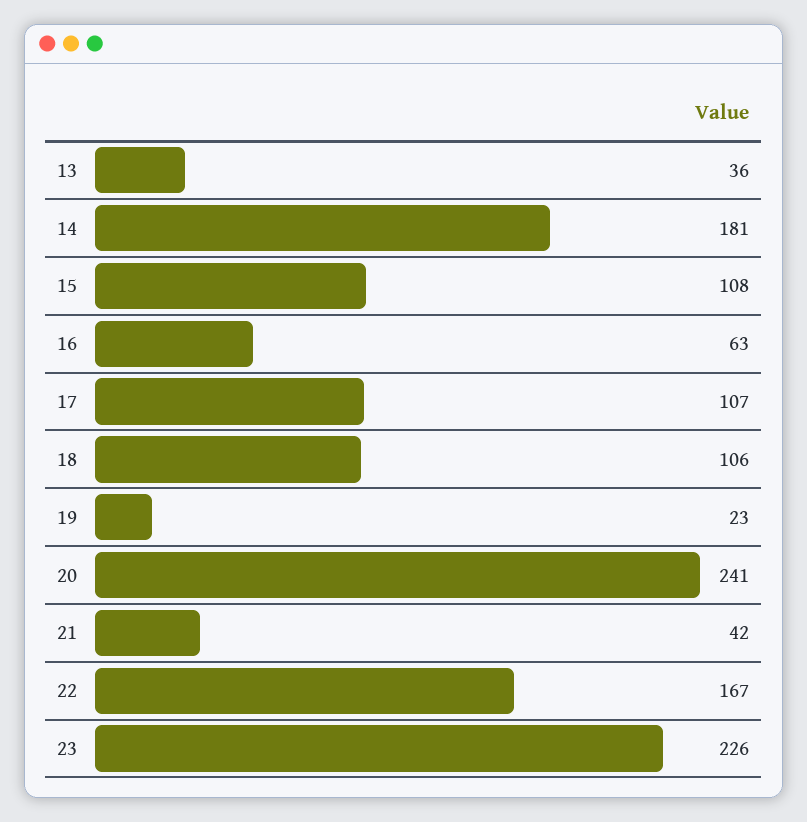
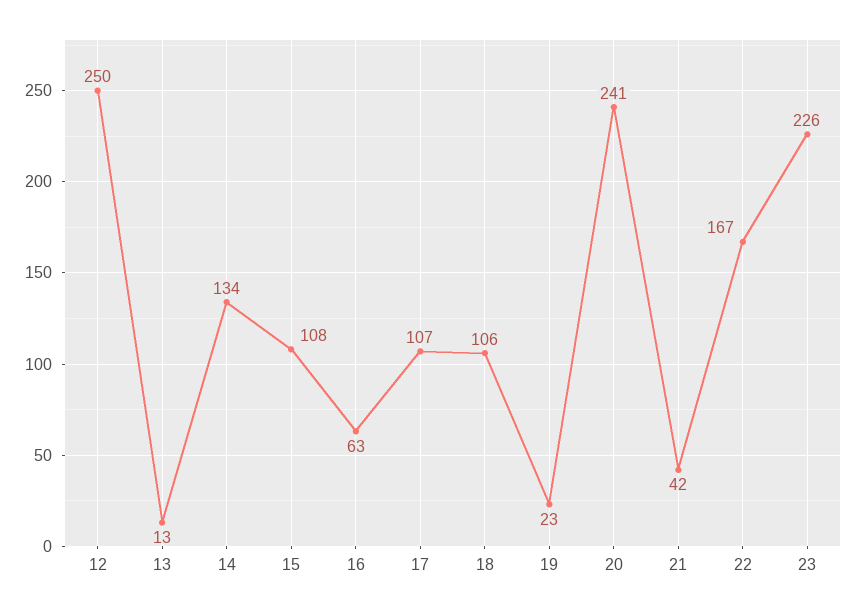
  {
-   "13": 36,
+   "13": 13,
-   "14": 181,
+   "14": 134,
    "15": 108,
    "16": 63,
    "17": 107,
    "18": 106,
    "19": 23,
    "20": 241,
    "21": 42,
    "22": 167,
-   "23": 226
+   "23": 226,
+   "12": 250
  }

